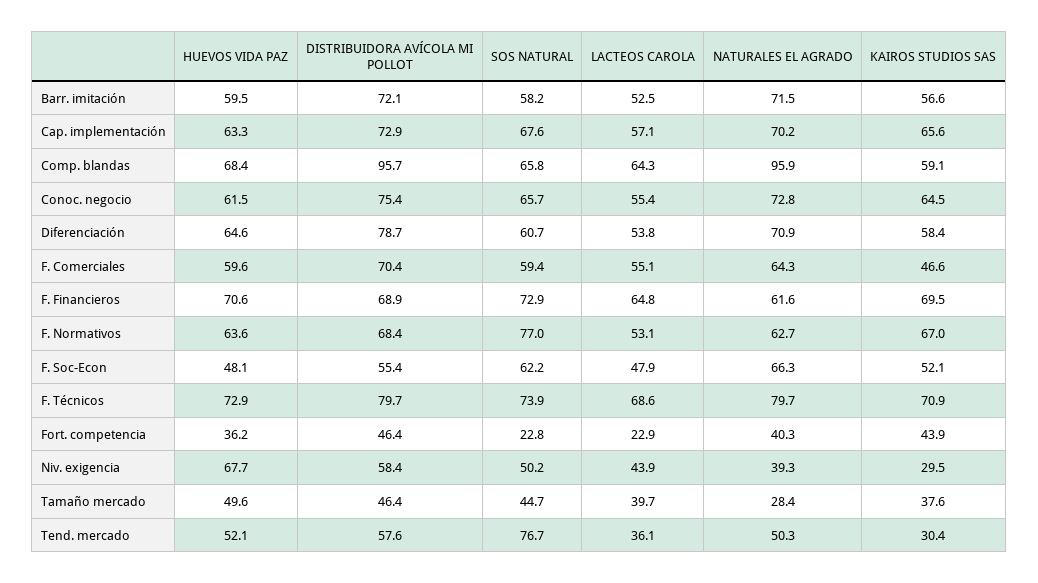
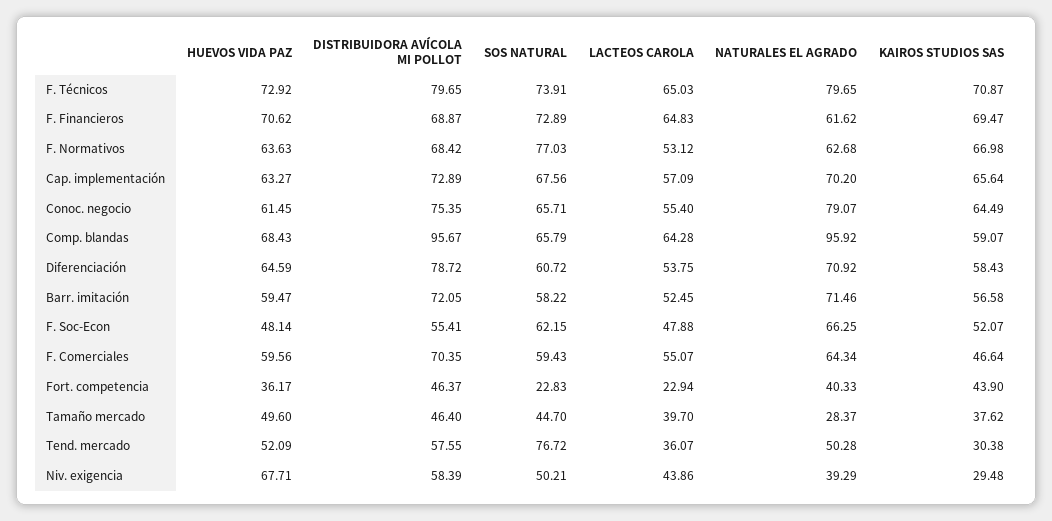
  {
    "HUEVOS VIDA PAZ": {
      "Barr. imitación": 59.47,
      "Cap. implementación": 63.27,
      "Comp. blandas": 68.43,
      "Conoc. negocio": 61.45,
      "Diferenciación": 64.59,
      "F. Comerciales": 59.56,
      "F. Financieros": 70.62,
      "F. Normativos": 63.63,
      "F. Soc-Econ": 48.14,
      "F. Técnicos": 72.92,
      "Fort. competencia": 36.17,
      "Niv. exigencia": 67.71,
      "Tamaño mercado": 49.6,
      "Tend. mercado": 52.09
    },
    "DISTRIBUIDORA AVÍCOLA MI POLLOT": {
      "Barr. imitación": 72.05,
      "Cap. implementación": 72.89,
      "Comp. blandas": 95.67,
      "Conoc. negocio": 75.35,
      "Diferenciación": 78.72,
      "F. Comerciales": 70.35,
      "F. Financieros": 68.87,
      "F. Normativos": 68.42,
      "F. Soc-Econ": 55.41,
      "F. Técnicos": 79.65,
      "Fort. competencia": 46.37,
      "Niv. exigencia": 58.39,
      "Tamaño mercado": 46.4,
      "Tend. mercado": 57.55
    },
    "SOS NATURAL": {
      "Barr. imitación": 58.22,
      "Cap. implementación": 67.56,
      "Comp. blandas": 65.79,
      "Conoc. negocio": 65.71,
      "Diferenciación": 60.72,
      "F. Comerciales": 59.43,
      "F. Financieros": 72.89,
      "F. Normativos": 77.03,
      "F. Soc-Econ": 62.15,
      "F. Técnicos": 73.91,
      "Fort. competencia": 22.83,
      "Niv. exigencia": 50.21,
      "Tamaño mercado": 44.7,
      "Tend. mercado": 76.72
    },
    "LACTEOS CAROLA": {
      "Barr. imitación": 52.45,
      "Cap. implementación": 57.09,
      "Comp. blandas": 64.28,
      "Conoc. negocio": 55.4,
      "Diferenciación": 53.75,
      "F. Comerciales": 55.07,
      "F. Financieros": 64.83,
      "F. Normativos": 53.12,
      "F. Soc-Econ": 47.88,
-     "F. Técnicos": 68.6,
+     "F. Técnicos": 65.03,
      "Fort. competencia": 22.94,
      "Niv. exigencia": 43.86,
      "Tamaño mercado": 39.7,
      "Tend. mercado": 36.07
    },
    "NATURALES EL AGRADO": {
      "Barr. imitación": 71.46,
      "Cap. implementación": 70.2,
      "Comp. blandas": 95.92,
-     "Conoc. negocio": 72.8,
+     "Conoc. negocio": 79.07,
      "Diferenciación": 70.92,
      "F. Comerciales": 64.34,
      "F. Financieros": 61.62,
      "F. Normativos": 62.68,
      "F. Soc-Econ": 66.25,
      "F. Técnicos": 79.65,
      "Fort. competencia": 40.33,
      "Niv. exigencia": 39.29,
      "Tamaño mercado": 28.37,
      "Tend. mercado": 50.28
    },
    "KAIROS STUDIOS SAS": {
      "Barr. imitación": 56.58,
      "Cap. implementación": 65.64,
      "Comp. blandas": 59.07,
      "Conoc. negocio": 64.49,
      "Diferenciación": 58.43,
      "F. Comerciales": 46.64,
      "F. Financieros": 69.47,
      "F. Normativos": 66.98,
      "F. Soc-Econ": 52.07,
      "F. Técnicos": 70.87,
      "Fort. competencia": 43.9,
      "Niv. exigencia": 29.48,
      "Tamaño mercado": 37.62,
      "Tend. mercado": 30.38
    }
  }

